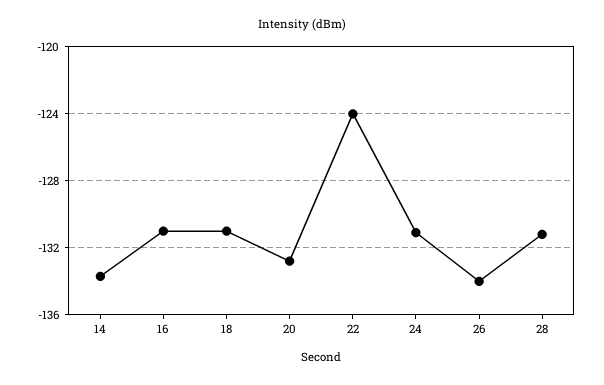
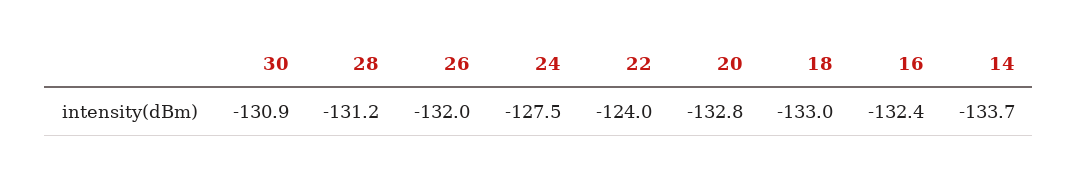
  {
    "14": -133.7,
-   "16": -131,
+   "16": -132.4,
-   "18": -131,
+   "18": -133,
    "20": -132.8,
    "22": -124,
-   "24": -131,
+   "24": -127.5,
-   "26": -134,
+   "26": -132,
-   "28": -131.2
+   "28": -131.2,
+   "30": -130.9
  }

